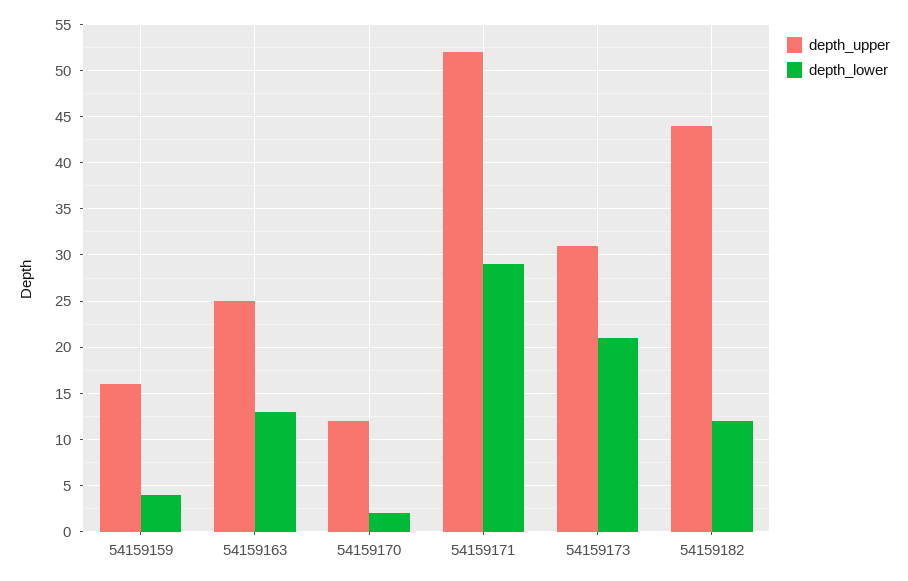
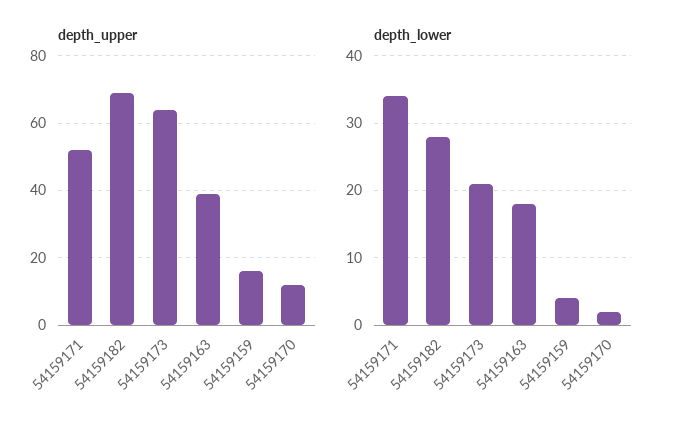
  {
    "depth_upper": {
      "54159159": 16,
-     "54159163": 25,
+     "54159163": 40,
      "54159170": 12,
      "54159171": 52,
-     "54159173": 31,
+     "54159173": 65,
-     "54159182": 44
+     "54159182": 70
    },
    "depth_lower": {
      "54159159": 4,
-     "54159163": 13,
+     "54159163": 18,
      "54159170": 2,
-     "54159171": 29,
+     "54159171": 34,
      "54159173": 21,
-     "54159182": 12
+     "54159182": 28
    }
  }

